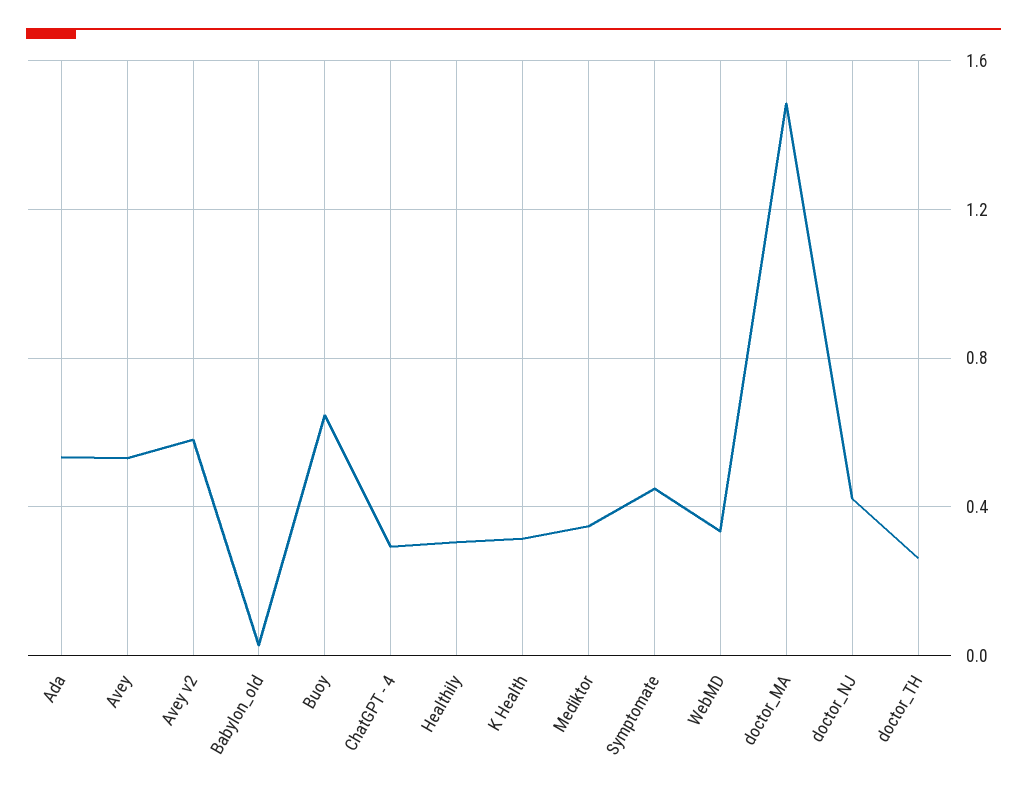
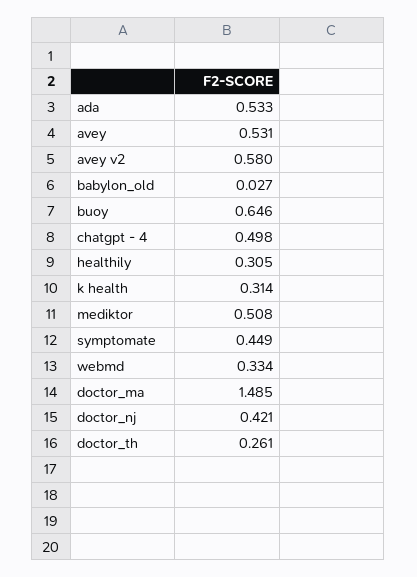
  {
    "Ada": 0.533,
    "Avey": 0.531,
    "Avey v2": 0.58,
    "Babylon_old": 0.027,
    "Buoy": 0.646,
-   "ChatGPT - 4": 0.3,
+   "ChatGPT - 4": 0.498,
    "Healthily": 0.305,
    "K Health": 0.314,
-   "Mediktor": 0.35,
+   "Mediktor": 0.508,
    "Symptomate": 0.449,
    "WebMD": 0.334,
    "doctor_MA": 1.485,
    "doctor_NJ": 0.421,
    "doctor_TH": 0.261
  }

